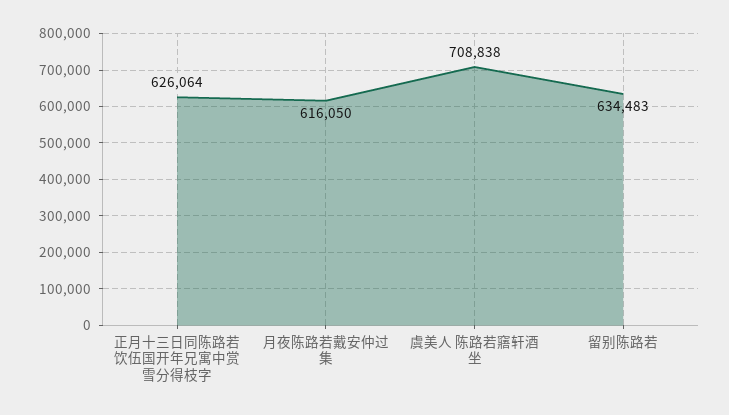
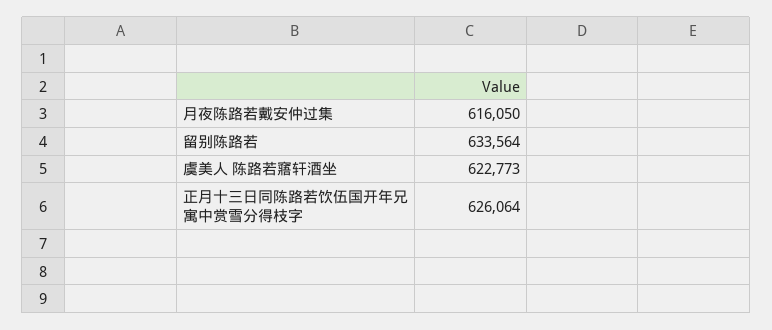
  {
    "正月十三日同陈路若饮伍国开年兄寓中赏雪分得枝字": 626064,
    "月夜陈路若戴安仲过集": 616050,
-   "虞美人 陈路若窹轩酒坐": 708838,
+   "虞美人 陈路若窹轩酒坐": 622773,
-   "留别陈路若": 634483
+   "留别陈路若": 633564
  }

